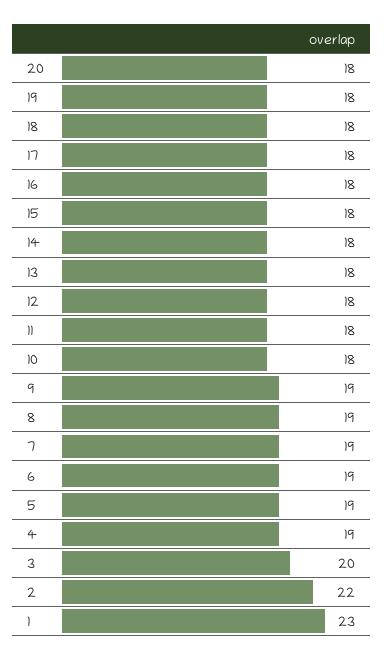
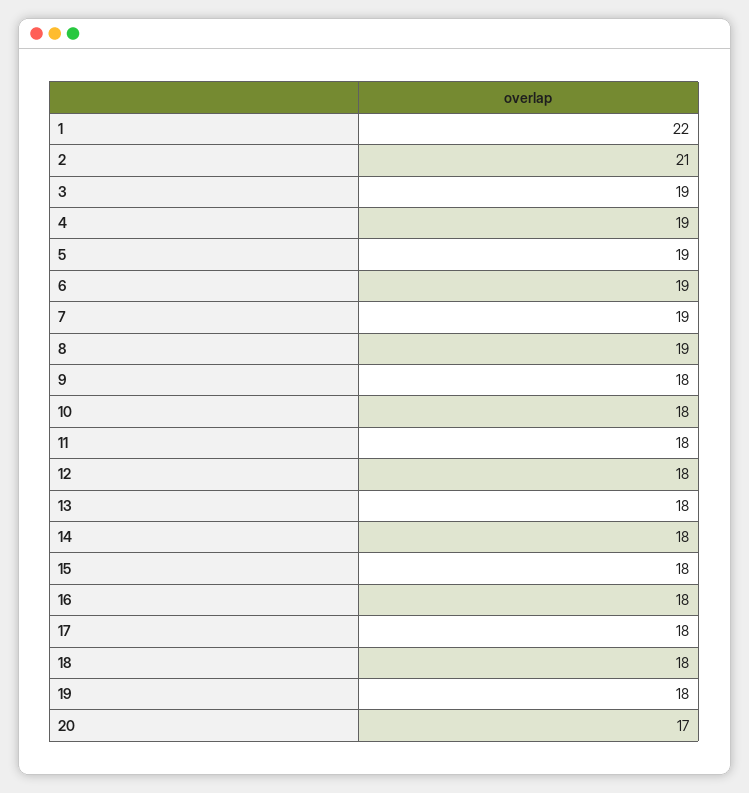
  {
-   "20": 18,
+   "20": 17,
    "19": 18,
    "18": 18,
    "17": 18,
    "16": 18,
    "15": 18,
    "14": 18,
    "13": 18,
    "12": 18,
    "11": 18,
    "10": 18,
-   "9": 19,
+   "9": 18,
    "8": 19,
    "7": 19,
    "6": 19,
    "5": 19,
    "4": 19,
-   "3": 20,
+   "3": 19,
-   "2": 22,
+   "2": 21,
-   "1": 23
+   "1": 22
  }

